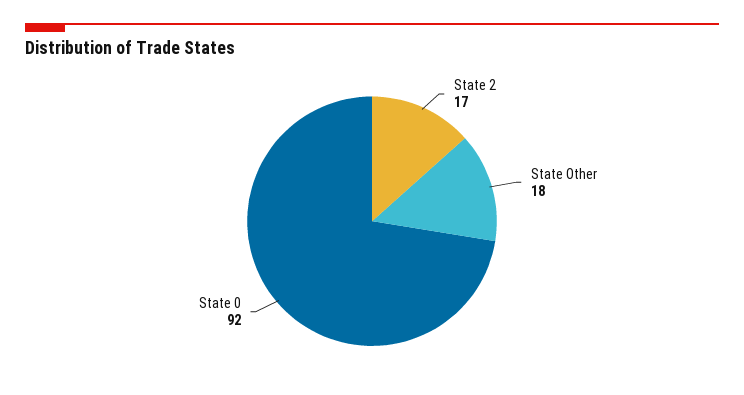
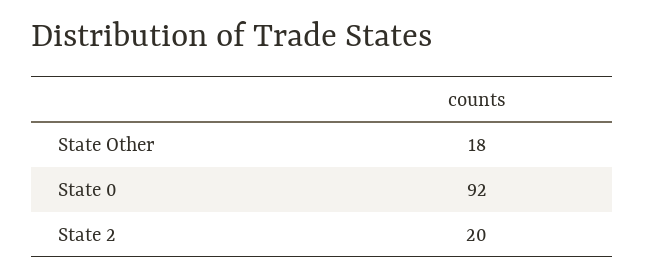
  {
-   "State 2": 17,
+   "State 2": 20,
    "State Other": 18,
    "State 0": 92
  }

